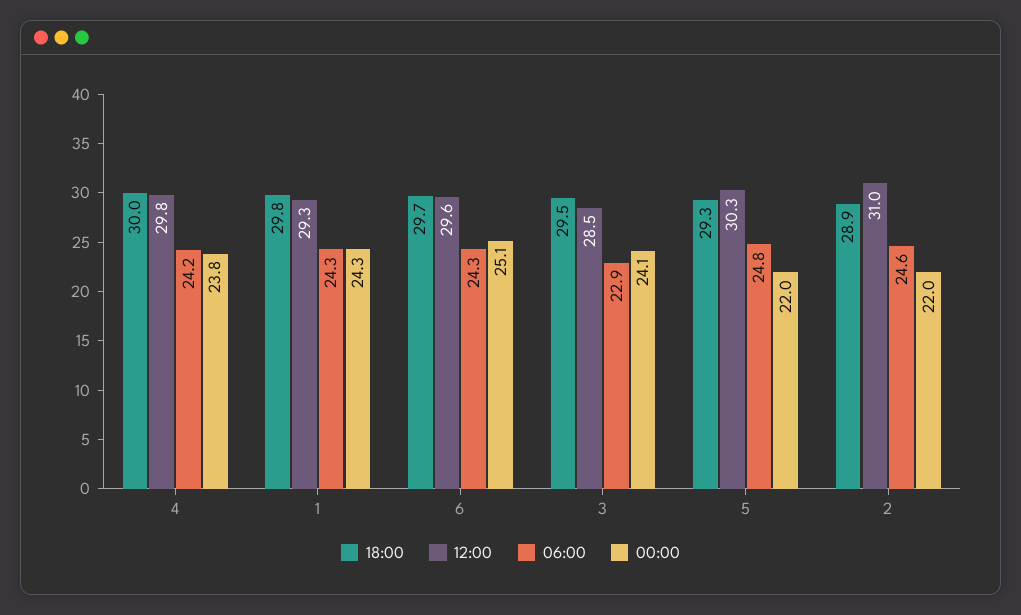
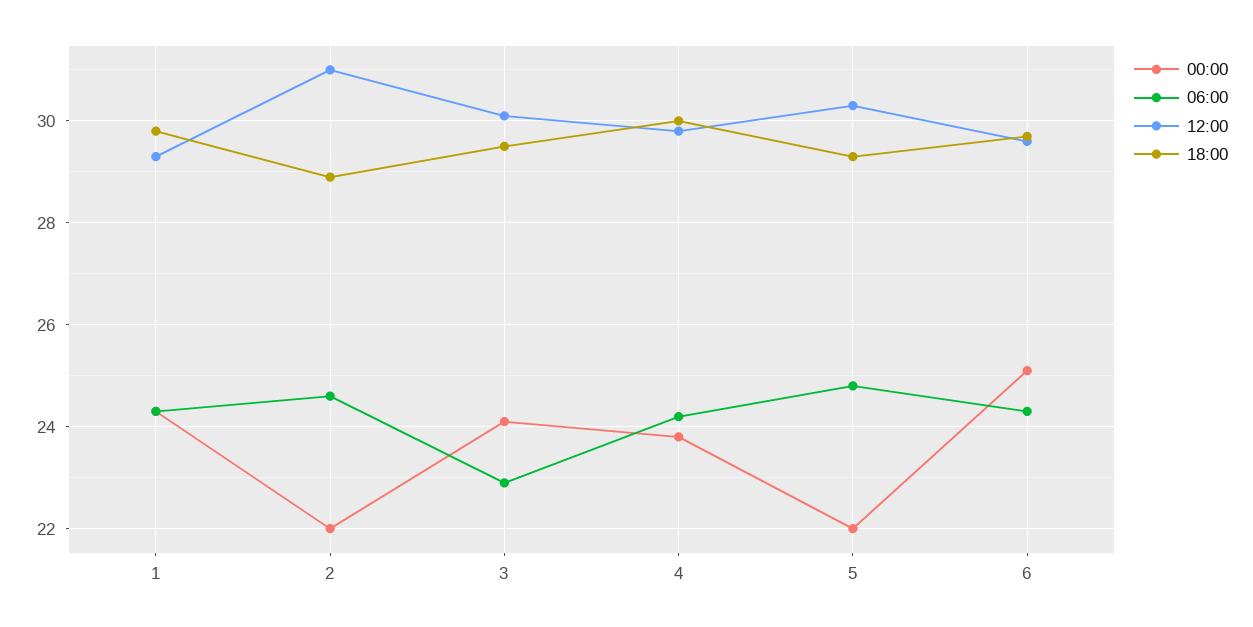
  {
    "18:00": {
      "4": 30,
      "1": 29.8,
      "6": 29.7,
      "3": 29.5,
      "5": 29.3,
      "2": 28.9
    },
    "12:00": {
      "4": 29.8,
      "1": 29.3,
      "6": 29.6,
-     "3": 28.5,
+     "3": 30,
      "5": 30.3,
      "2": 31
    },
    "06:00": {
      "4": 24.2,
      "1": 24.3,
      "6": 24.3,
      "3": 22.9,
      "5": 24.8,
      "2": 24.6
    },
    "00:00": {
      "4": 23.8,
      "1": 24.3,
      "6": 25.1,
      "3": 24.1,
      "5": 22,
      "2": 22
    }
  }

